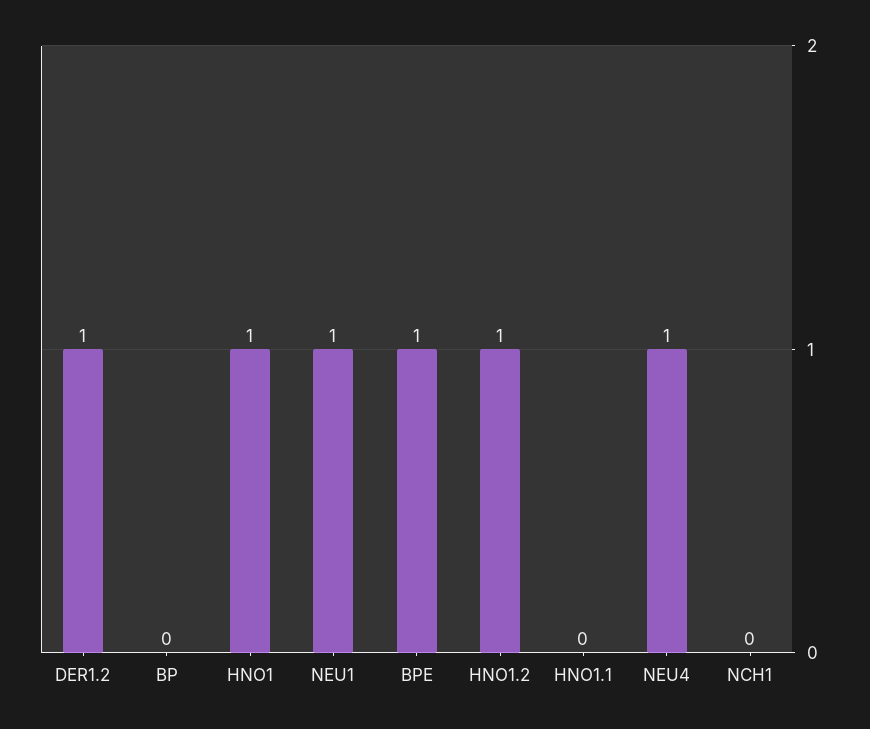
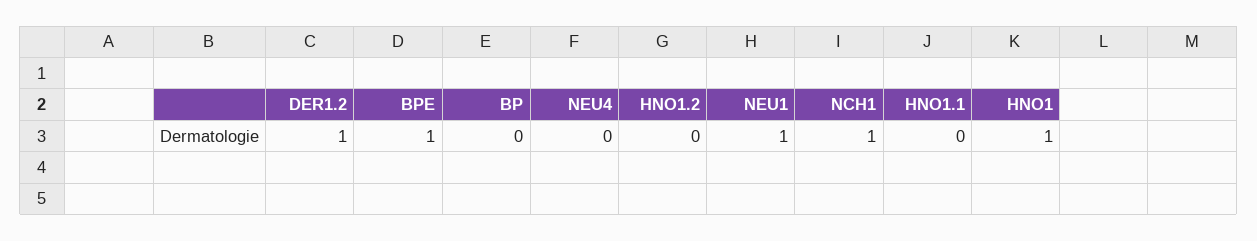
  {
    "DER1.2": 1,
    "BP": 0,
    "HNO1": 1,
    "NEU1": 1,
    "BPE": 1,
-   "HNO1.2": 1,
+   "HNO1.2": 0,
    "HNO1.1": 0,
-   "NEU4": 1,
+   "NEU4": 0,
-   "NCH1": 0
+   "NCH1": 1
  }

